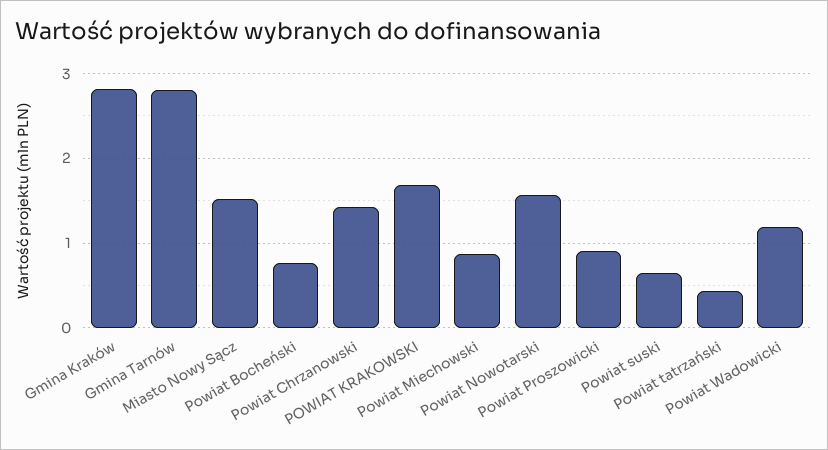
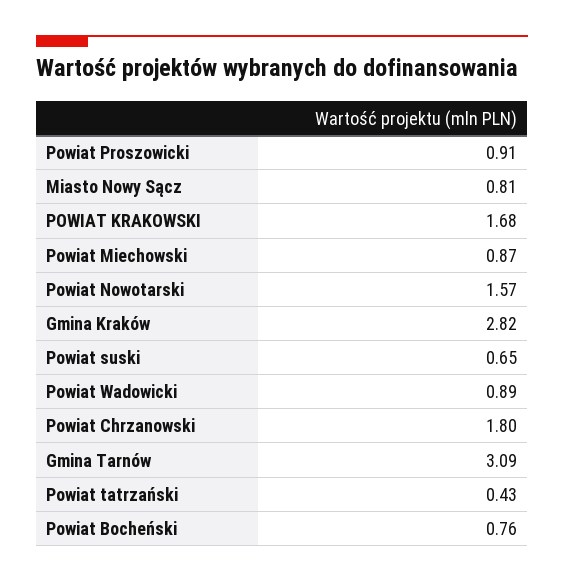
  {
    "Gmina Kraków": 2.82,
-   "Gmina Tarnów": 2.8,
+   "Gmina Tarnów": 3.09,
-   "Miasto Nowy Sącz": 1.5,
+   "Miasto Nowy Sącz": 0.81,
    "Powiat Bocheński": 0.76,
-   "Powiat Chrzanowski": 1.4,
+   "Powiat Chrzanowski": 1.8,
    "POWIAT KRAKOWSKI": 1.68,
    "Powiat Miechowski": 0.87,
    "Powiat Nowotarski": 1.57,
    "Powiat Proszowicki": 0.91,
    "Powiat suski": 0.65,
    "Powiat tatrzański": 0.43,
-   "Powiat Wadowicki": 1.2
+   "Powiat Wadowicki": 0.89
  }

